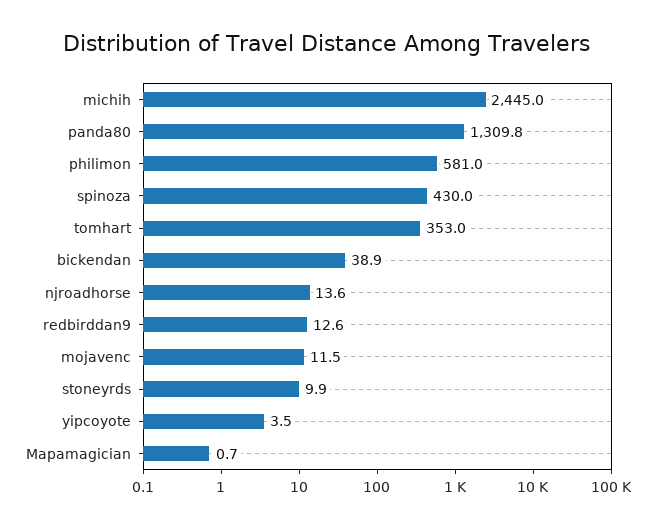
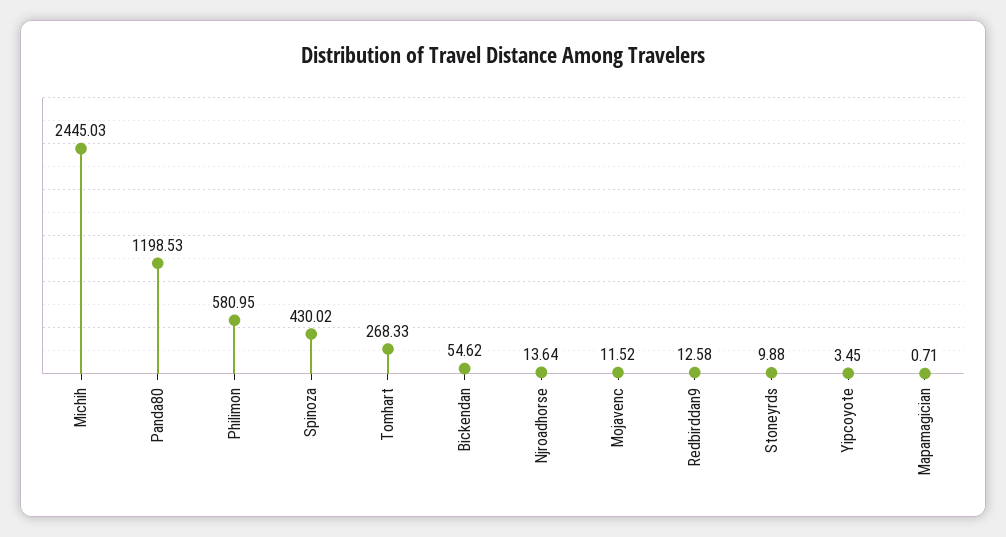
  {
    "michih": 2445.03,
-   "panda80": 1309.8,
+   "panda80": 1198.53,
    "philimon": 580.95,
    "spinoza": 430.02,
-   "tomhart": 353,
+   "tomhart": 268.33,
-   "bickendan": 38.9,
+   "bickendan": 54.62,
    "njroadhorse": 13.64,
    "redbirddan9": 12.58,
    "mojavenc": 11.52,
    "stoneyrds": 9.88,
    "yipcoyote": 3.45,
    "Mapamagician": 0.71
  }

